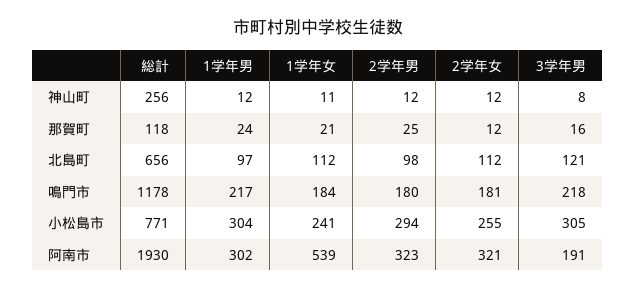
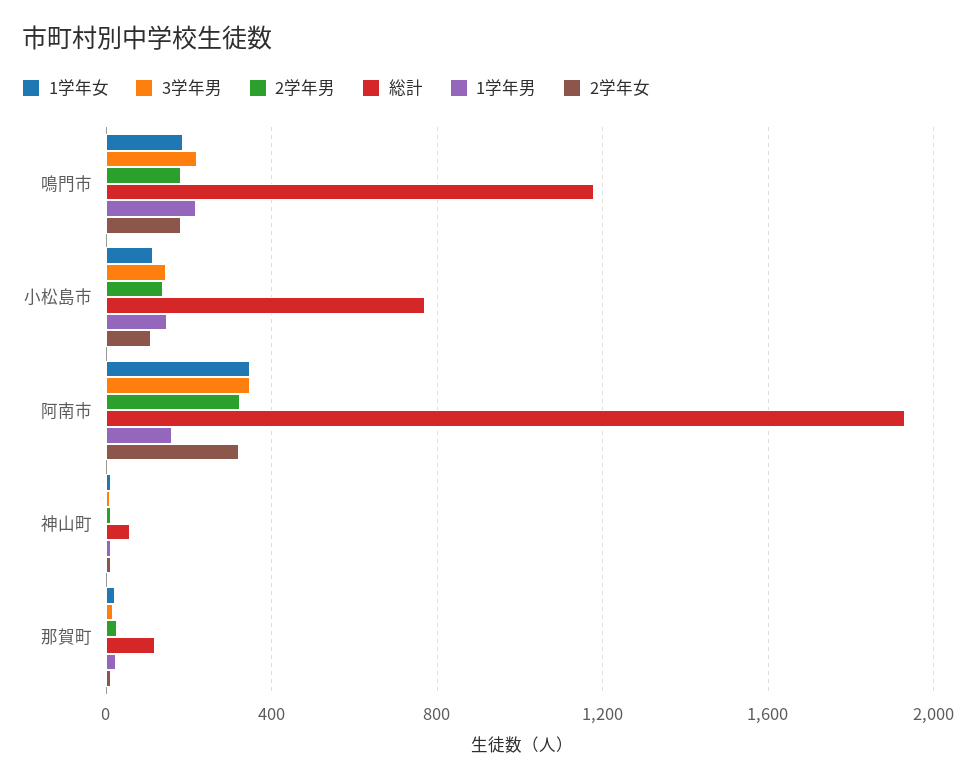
  {
    "総計": {
-     "神山町": 256,
+     "神山町": 50,
      "那賀町": 118,
-     "北島町": 656,
      "鳴門市": 1178,
      "小松島市": 771,
      "阿南市": 1930
    },
    "1学年男": {
      "神山町": 12,
      "那賀町": 24,
-     "北島町": 97,
      "鳴門市": 217,
-     "小松島市": 304,
+     "小松島市": 150,
-     "阿南市": 302
+     "阿南市": 150
    },
    "1学年女": {
      "神山町": 11,
      "那賀町": 21,
-     "北島町": 112,
      "鳴門市": 184,
-     "小松島市": 241,
+     "小松島市": 100,
-     "阿南市": 539
+     "阿南市": 350
    },
    "2学年男": {
      "神山町": 12,
      "那賀町": 25,
-     "北島町": 98,
      "鳴門市": 180,
-     "小松島市": 294,
+     "小松島市": 150,
      "阿南市": 323
    },
    "2学年女": {
      "神山町": 12,
      "那賀町": 12,
-     "北島町": 112,
      "鳴門市": 181,
-     "小松島市": 255,
+     "小松島市": 100,
      "阿南市": 321
    },
    "3学年男": {
      "神山町": 8,
      "那賀町": 16,
-     "北島町": 121,
      "鳴門市": 218,
-     "小松島市": 305,
+     "小松島市": 150,
-     "阿南市": 191
+     "阿南市": 350
    }
  }

